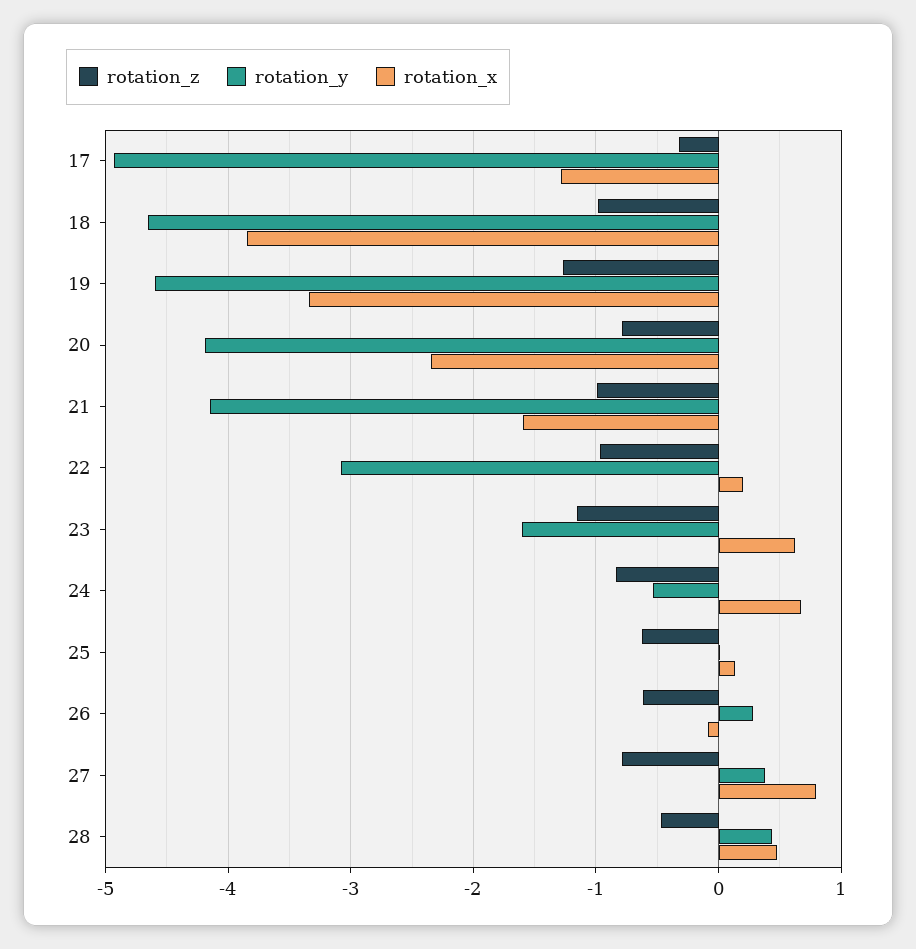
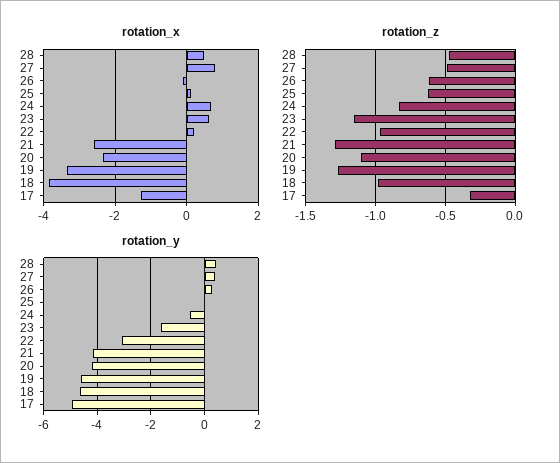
  {
    "rotation_z": {
      "17": -0.3,
      "18": -1,
      "19": -1.25,
-     "20": -0.8,
+     "20": -1.1,
-     "21": -1,
+     "21": -1.3,
      "22": -0.95,
      "23": -1.15,
      "24": -0.85,
      "25": -0.6,
      "26": -0.6,
-     "27": -0.8,
+     "27": -0.5,
      "28": -0.45
    },
    "rotation_y": {
      "17": -4.9,
      "18": -4.7,
      "19": -4.6,
      "20": -4.2,
      "21": -4.2,
      "22": -3.1,
      "23": -1.6,
      "24": -0.5,
      "25": 0,
      "26": 0.3,
      "27": 0.4,
      "28": 0.4
    },
    "rotation_x": {
      "17": -1.3,
      "18": -3.8,
      "19": -3.3,
      "20": -2.3,
-     "21": -1.6,
+     "21": -2.6,
      "22": 0.2,
      "23": 0.6,
      "24": 0.7,
      "25": 0.1,
      "26": -0.1,
      "27": 0.8,
      "28": 0.5
    }
  }

